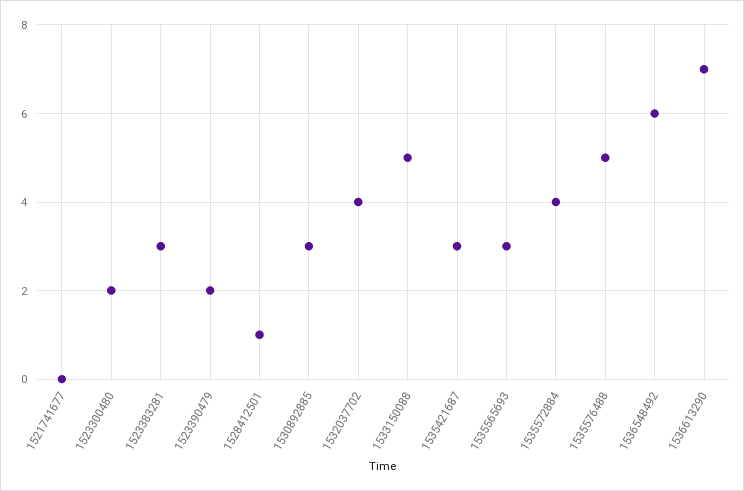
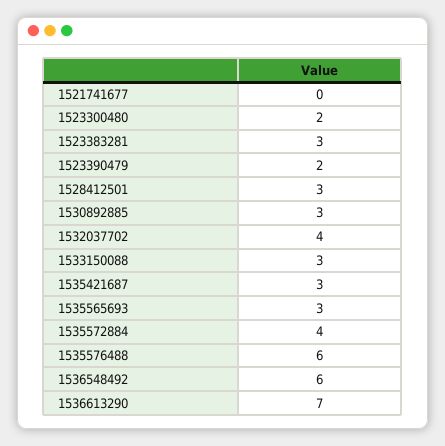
  {
    "1521741677": 0,
    "1523300480": 2,
    "1523383281": 3,
    "1523390479": 2,
-   "1528412501": 1,
+   "1528412501": 3,
    "1530892885": 3,
    "1532037702": 4,
-   "1533150088": 5,
+   "1533150088": 3,
    "1535421687": 3,
    "1535565693": 3,
    "1535572884": 4,
-   "1535576488": 5,
+   "1535576488": 6,
    "1536548492": 6,
    "1536613290": 7
  }

